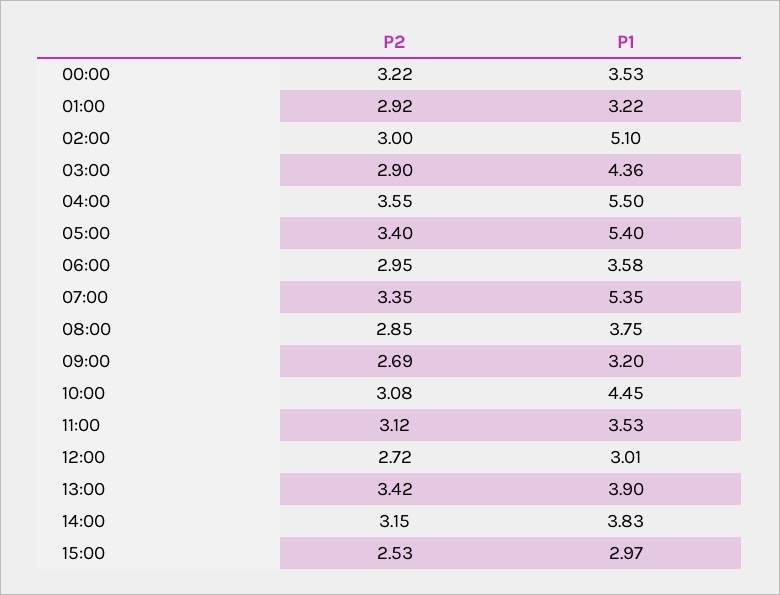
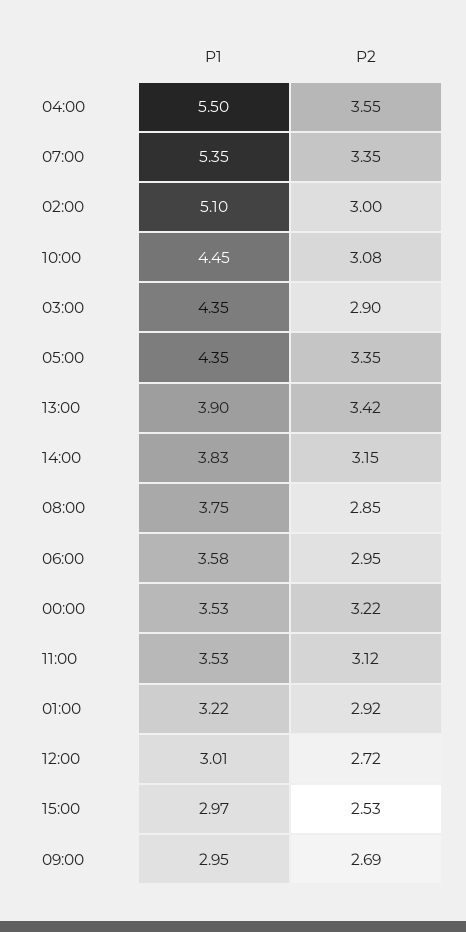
  {
    "P2": {
      "00:00": 3.22,
      "01:00": 2.92,
      "02:00": 3,
      "03:00": 2.9,
      "04:00": 3.55,
-     "05:00": 3.4,
+     "05:00": 3.35,
      "06:00": 2.95,
      "07:00": 3.35,
      "08:00": 2.85,
      "09:00": 2.69,
      "10:00": 3.08,
      "11:00": 3.12,
      "12:00": 2.72,
      "13:00": 3.42,
      "14:00": 3.15,
      "15:00": 2.53
    },
    "P1": {
      "00:00": 3.53,
      "01:00": 3.22,
      "02:00": 5.1,
-     "03:00": 4.36,
+     "03:00": 4.35,
      "04:00": 5.5,
-     "05:00": 5.4,
+     "05:00": 4.35,
      "06:00": 3.58,
      "07:00": 5.35,
      "08:00": 3.75,
-     "09:00": 3.2,
+     "09:00": 2.95,
      "10:00": 4.45,
      "11:00": 3.53,
      "12:00": 3.01,
      "13:00": 3.9,
      "14:00": 3.83,
      "15:00": 2.97
    }
  }

